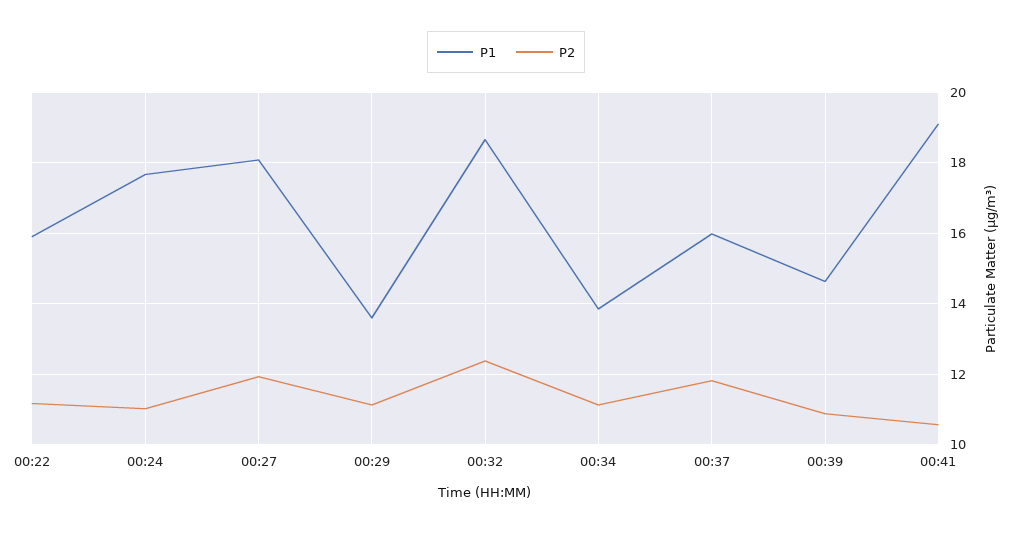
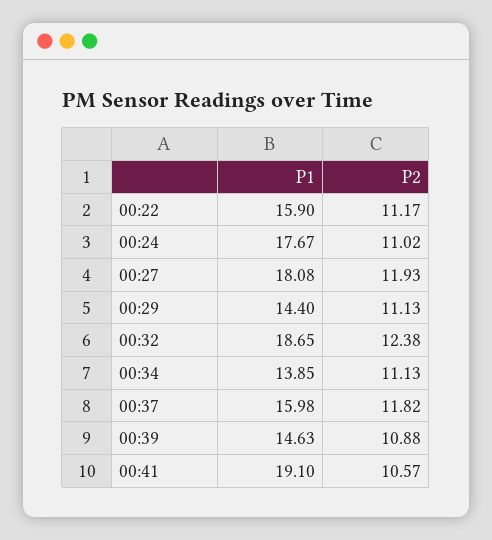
  {
    "P1": {
      "00:22": 15.9,
      "00:24": 17.67,
      "00:27": 18.08,
-     "00:29": 13.6,
+     "00:29": 14.4,
      "00:32": 18.65,
      "00:34": 13.85,
      "00:37": 15.98,
      "00:39": 14.63,
      "00:41": 19.1
    },
    "P2": {
      "00:22": 11.17,
      "00:24": 11.02,
      "00:27": 11.93,
      "00:29": 11.13,
      "00:32": 12.38,
      "00:34": 11.13,
      "00:37": 11.82,
      "00:39": 10.88,
      "00:41": 10.57
    }
  }

